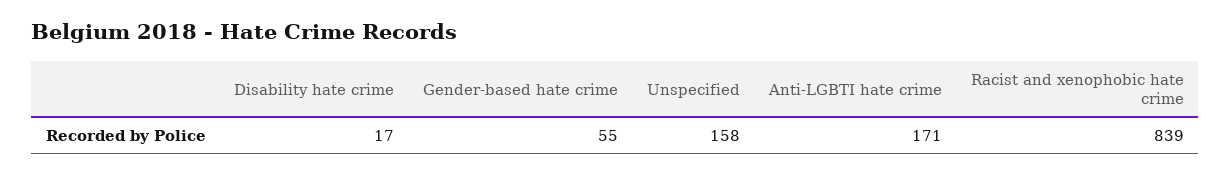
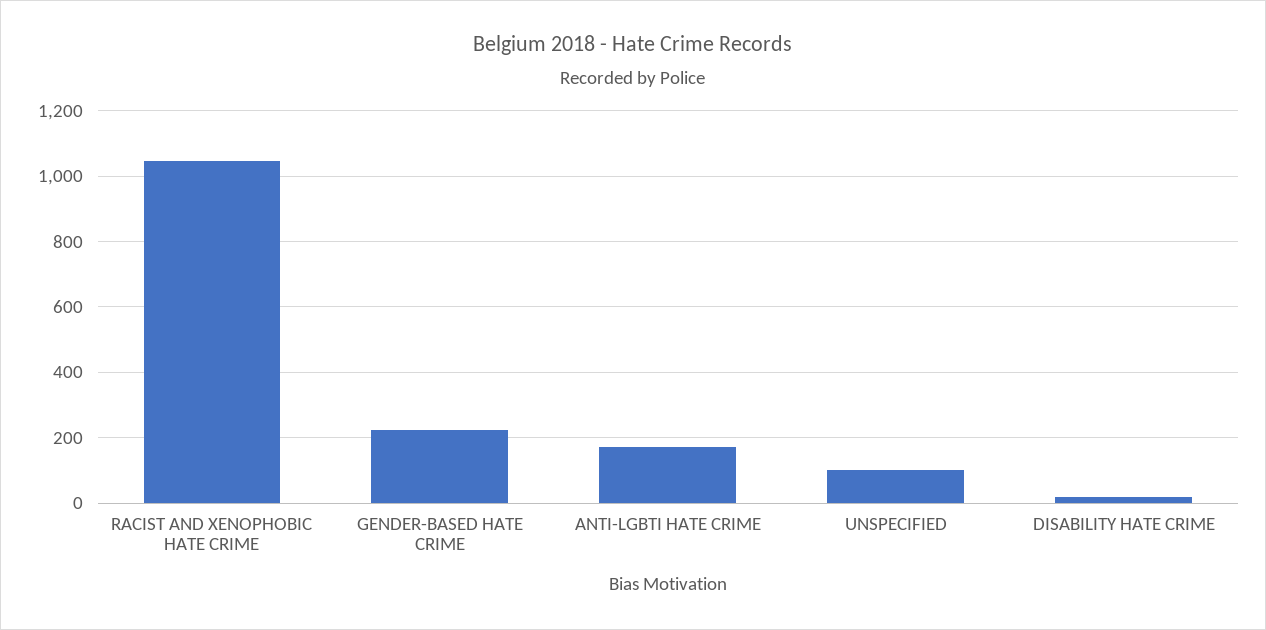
  {
    "Disability hate crime": 17,
-   "Gender-based hate crime": 55,
+   "Gender-based hate crime": 220,
-   "Unspecified": 158,
+   "Unspecified": 100,
    "Anti-LGBTI hate crime": 171,
-   "Racist and xenophobic hate crime": 839
+   "Racist and xenophobic hate crime": 1040
  }

